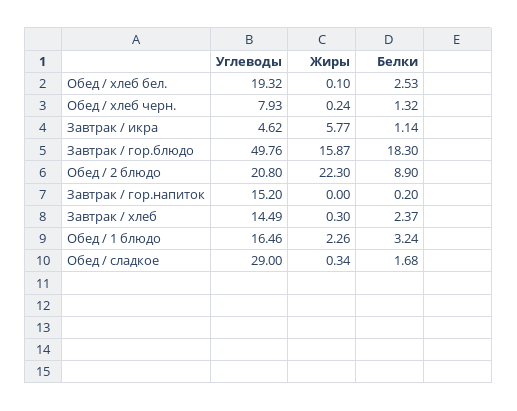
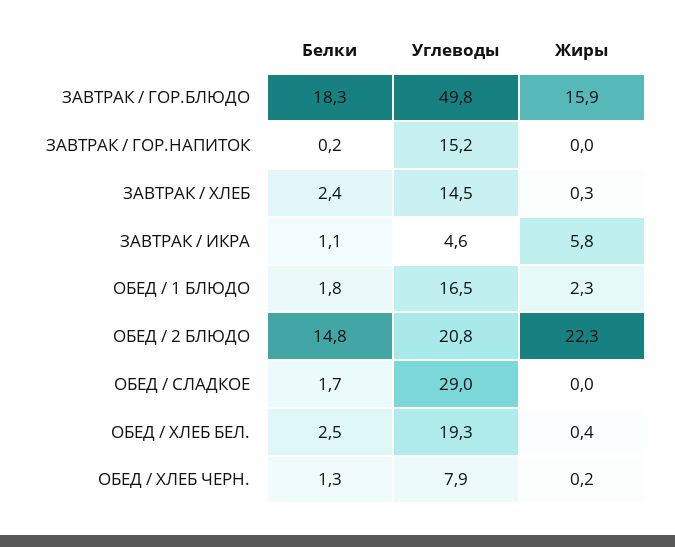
  {
    "Углеводы": {
      "Обед / хлеб бел.": 19.32,
      "Обед / хлеб черн.": 7.93,
      "Завтрак / икра": 4.62,
      "Завтрак / гор.блюдо": 49.76,
      "Обед / 2 блюдо": 20.8,
      "Завтрак / гор.напиток": 15.2,
      "Завтрак / хлеб": 14.49,
      "Обед / 1 блюдо": 16.46,
      "Обед / сладкое": 29
    },
    "Жиры": {
-     "Обед / хлеб бел.": 0.1,
+     "Обед / хлеб бел.": 0.4,
      "Обед / хлеб черн.": 0.24,
      "Завтрак / икра": 5.77,
      "Завтрак / гор.блюдо": 15.87,
      "Обед / 2 блюдо": 22.3,
      "Завтрак / гор.напиток": 0,
      "Завтрак / хлеб": 0.3,
      "Обед / 1 блюдо": 2.26,
-     "Обед / сладкое": 0.34
+     "Обед / сладкое": 0
    },
    "Белки": {
      "Обед / хлеб бел.": 2.53,
      "Обед / хлеб черн.": 1.32,
      "Завтрак / икра": 1.14,
      "Завтрак / гор.блюдо": 18.3,
-     "Обед / 2 блюдо": 8.9,
+     "Обед / 2 блюдо": 14.8,
      "Завтрак / гор.напиток": 0.2,
      "Завтрак / хлеб": 2.37,
-     "Обед / 1 блюдо": 3.24,
+     "Обед / 1 блюдо": 1.8,
      "Обед / сладкое": 1.68
    }
  }

